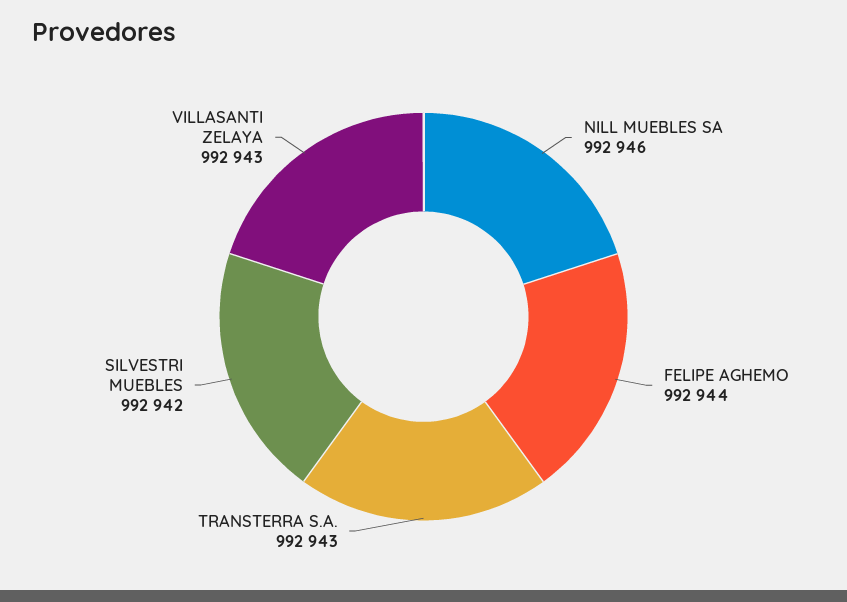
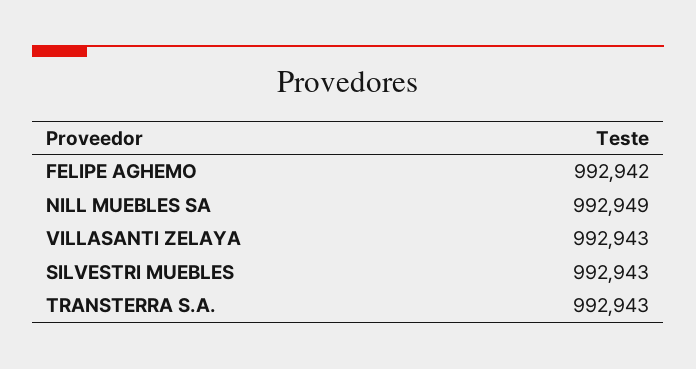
  {
-   "NILL MUEBLES SA": 992946,
+   "NILL MUEBLES SA": 992949,
-   "FELIPE AGHEMO": 992944,
+   "FELIPE AGHEMO": 992942,
    "TRANSTERRA S.A.": 992943,
-   "SILVESTRI MUEBLES": 992942,
+   "SILVESTRI MUEBLES": 992943,
    "VILLASANTI ZELAYA": 992943
  }

